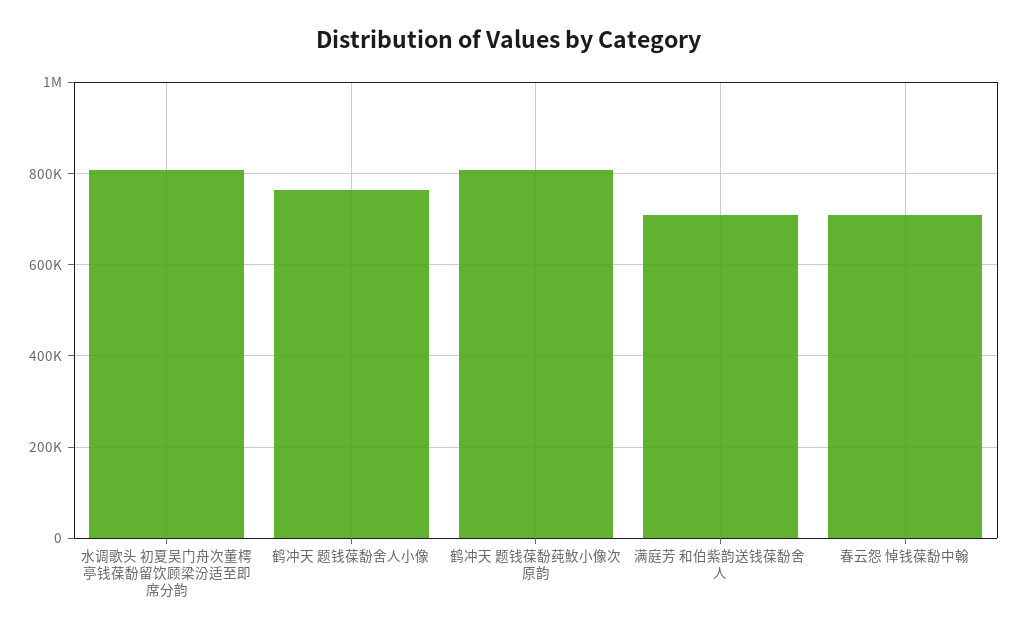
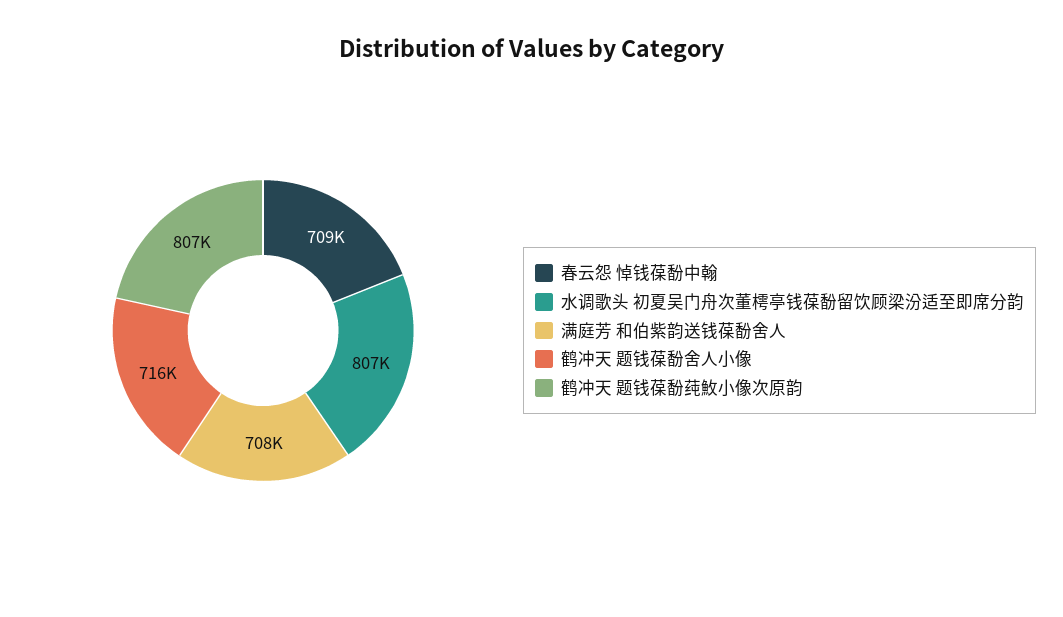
  {
    "水调歌头 初夏吴门舟次董樗亭钱葆馚留饮顾梁汾适至即席分韵": 807000,
-   "鹤冲天 题钱葆馚舍人小像": 760000,
+   "鹤冲天 题钱葆馚舍人小像": 716000,
    "鹤冲天 题钱葆馚莼䰻小像次原韵": 807000,
    "满庭芳 和伯紫韵送钱葆馚舍人": 708000,
    "春云怨 悼钱葆馚中翰": 709000
  }

